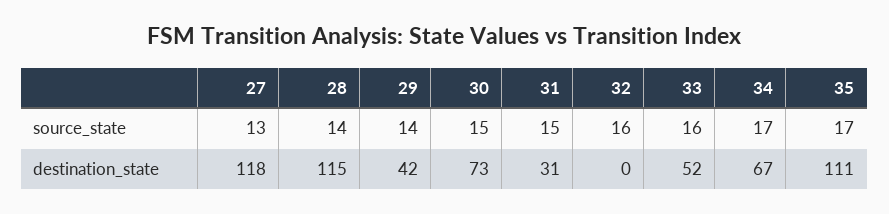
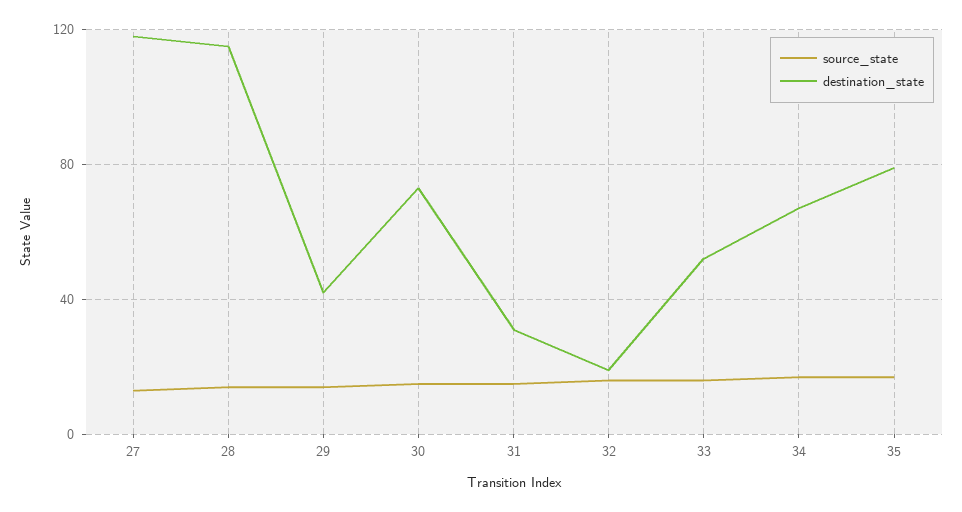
  {
    "source_state": {
      "27": 13,
      "28": 14,
      "29": 14,
      "30": 15,
      "31": 15,
      "32": 16,
      "33": 16,
      "34": 17,
      "35": 17
    },
    "destination_state": {
      "27": 118,
      "28": 115,
      "29": 42,
      "30": 73,
      "31": 31,
-     "32": 0,
+     "32": 20,
      "33": 52,
      "34": 67,
-     "35": 111
+     "35": 80
    }
  }

